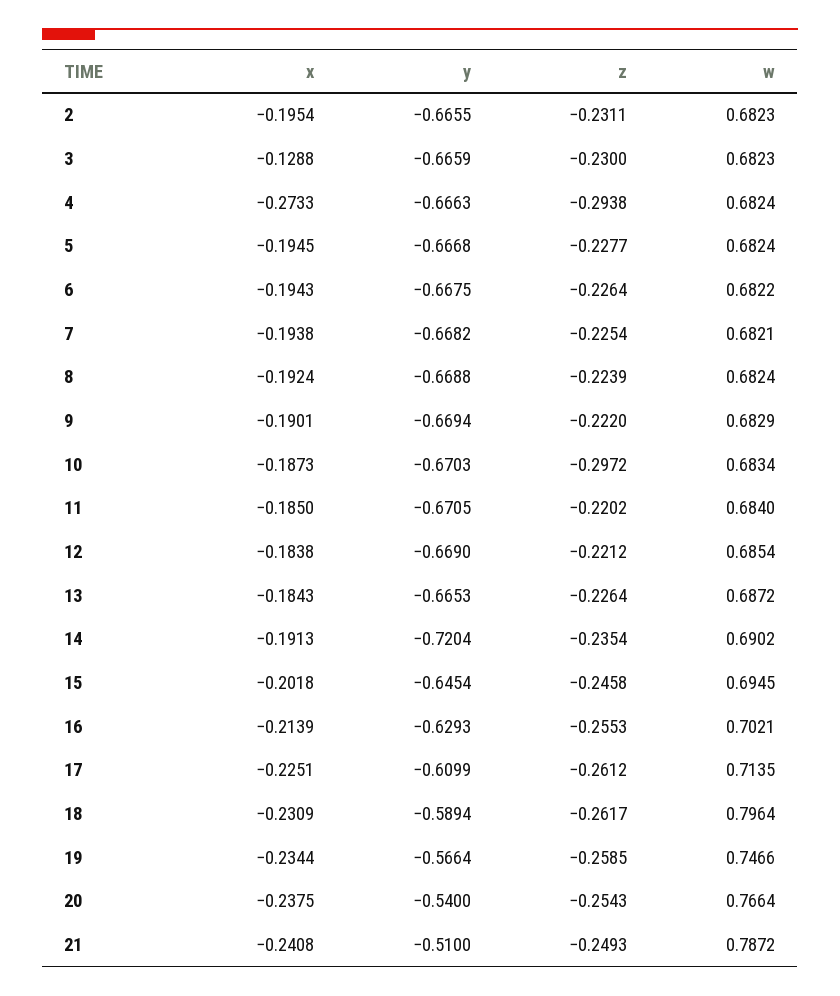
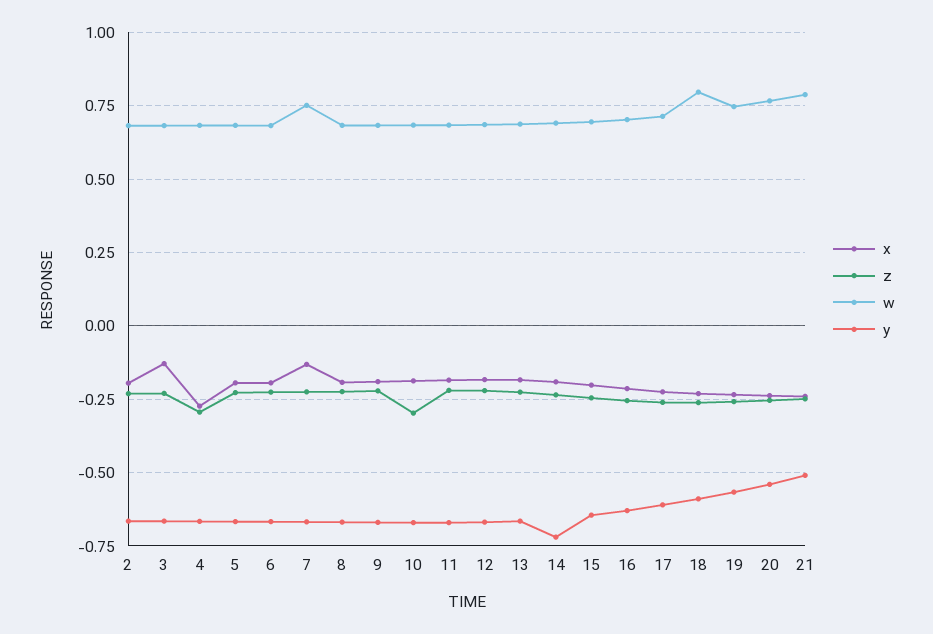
  {
    "x": {
      "2": -0.1954,
      "3": -0.1288,
      "4": -0.2733,
      "5": -0.1945,
      "6": -0.1943,
-     "7": -0.1938,
+     "7": -0.125,
      "8": -0.1924,
      "9": -0.1901,
      "10": -0.1873,
      "11": -0.185,
      "12": -0.1838,
      "13": -0.1843,
      "14": -0.1913,
      "15": -0.2018,
      "16": -0.2139,
      "17": -0.2251,
      "18": -0.2309,
      "19": -0.2344,
      "20": -0.2375,
      "21": -0.2408
    },
    "y": {
      "2": -0.6655,
      "3": -0.6659,
      "4": -0.6663,
      "5": -0.6668,
      "6": -0.6675,
      "7": -0.6682,
      "8": -0.6688,
      "9": -0.6694,
      "10": -0.6703,
      "11": -0.6705,
      "12": -0.669,
      "13": -0.6653,
      "14": -0.7204,
      "15": -0.6454,
      "16": -0.6293,
      "17": -0.6099,
      "18": -0.5894,
      "19": -0.5664,
      "20": -0.54,
      "21": -0.51
    },
    "z": {
      "2": -0.2311,
      "3": -0.23,
      "4": -0.2938,
      "5": -0.2277,
      "6": -0.2264,
      "7": -0.2254,
      "8": -0.2239,
      "9": -0.222,
      "10": -0.2972,
      "11": -0.2202,
      "12": -0.2212,
      "13": -0.2264,
      "14": -0.2354,
      "15": -0.2458,
      "16": -0.2553,
      "17": -0.2612,
      "18": -0.2617,
      "19": -0.2585,
      "20": -0.2543,
      "21": -0.2493
    },
    "w": {
      "2": 0.6823,
      "3": 0.6823,
      "4": 0.6824,
      "5": 0.6824,
      "6": 0.6822,
-     "7": 0.6821,
+     "7": 0.75,
      "8": 0.6824,
      "9": 0.6829,
      "10": 0.6834,
      "11": 0.684,
      "12": 0.6854,
      "13": 0.6872,
      "14": 0.6902,
      "15": 0.6945,
      "16": 0.7021,
      "17": 0.7135,
      "18": 0.7964,
      "19": 0.7466,
      "20": 0.7664,
      "21": 0.7872
    }
  }

